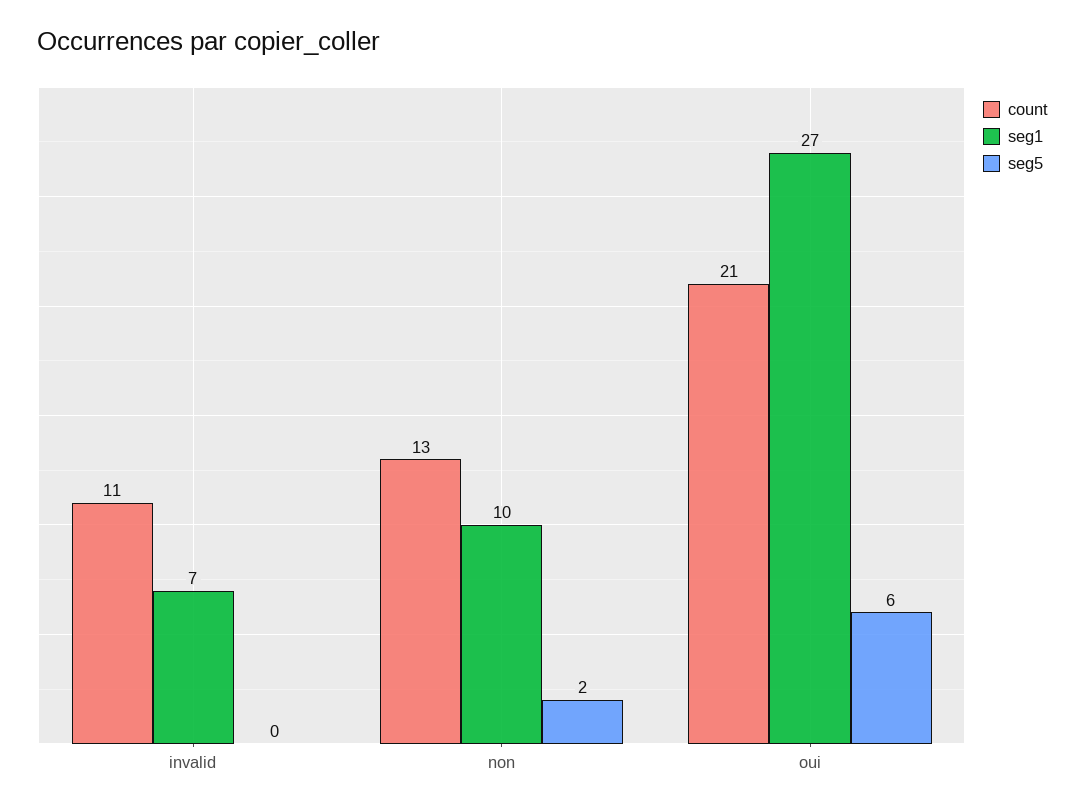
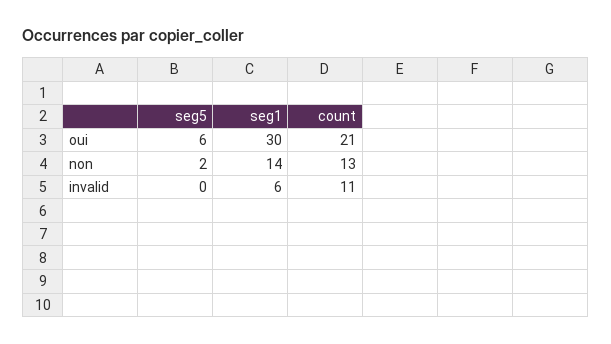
  {
    "count": {
      "invalid": 11,
      "non": 13,
      "oui": 21
    },
    "seg1": {
-     "invalid": 7,
+     "invalid": 6,
-     "non": 10,
+     "non": 14,
-     "oui": 27
+     "oui": 30
    },
    "seg5": {
      "invalid": 0,
      "non": 2,
      "oui": 6
    }
  }

